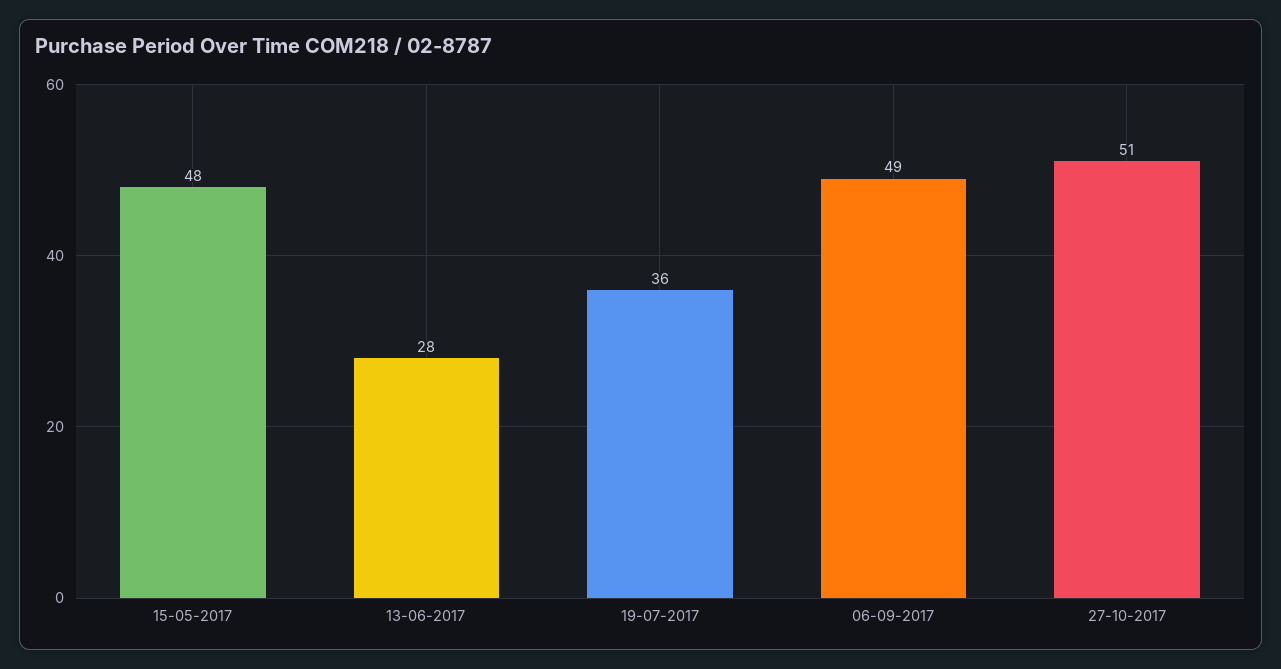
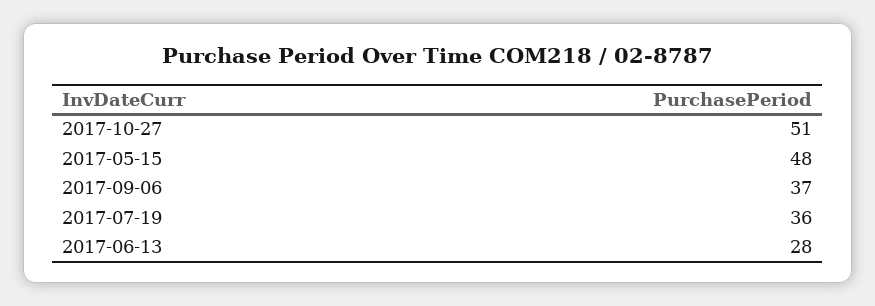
  {
    "15-05-2017": 48,
    "13-06-2017": 28,
    "19-07-2017": 36,
-   "06-09-2017": 49,
+   "06-09-2017": 37,
    "27-10-2017": 51
  }

